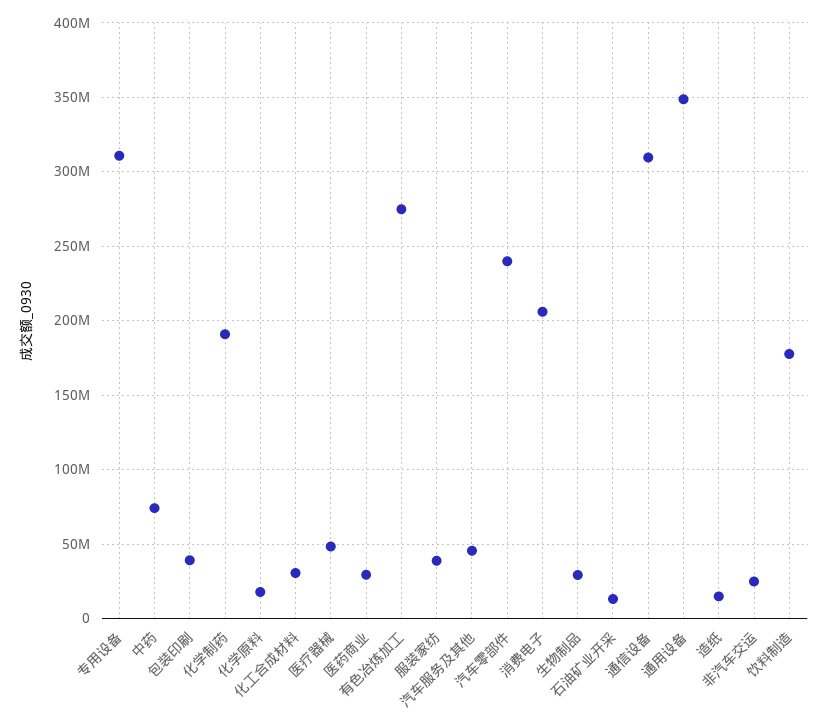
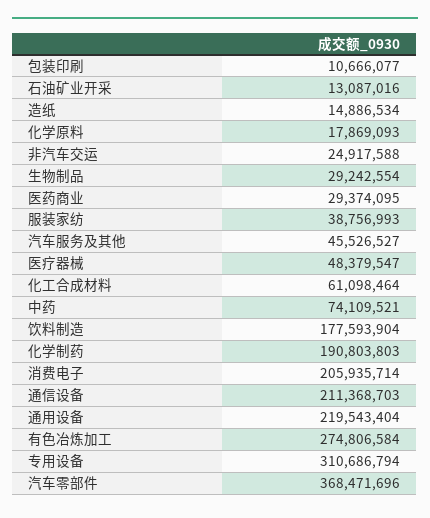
  {
    "专用设备": 310686794,
    "中药": 74109521,
-   "包装印刷": 40000000,
+   "包装印刷": 10666077,
    "化学制药": 190803803,
    "化学原料": 17869093,
-   "化工合成材料": 30000000,
+   "化工合成材料": 61098464,
    "医疗器械": 48379547,
    "医药商业": 29374095,
    "有色冶炼加工": 274806584,
    "服装家纺": 38756993,
    "汽车服务及其他": 45526527,
-   "汽车零部件": 240000000,
+   "汽车零部件": 368471696,
    "消费电子": 205935714,
    "生物制品": 29242554,
    "石油矿业开采": 13087016,
-   "通信设备": 310000000,
+   "通信设备": 211368703,
-   "通用设备": 350000000,
+   "通用设备": 219543404,
    "造纸": 14886534,
    "非汽车交运": 24917588,
    "饮料制造": 177593904
  }

